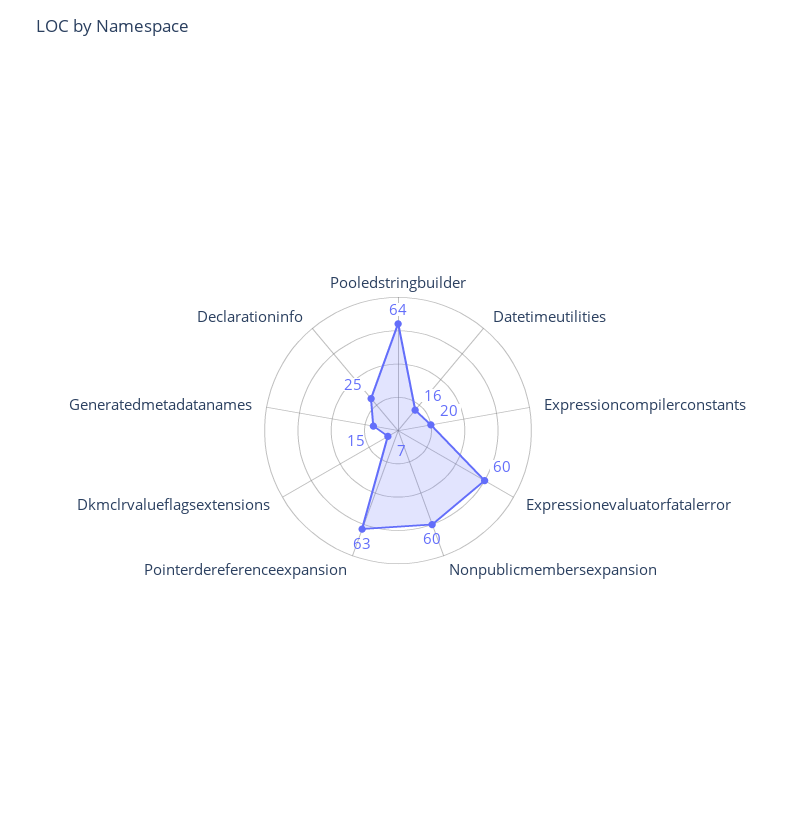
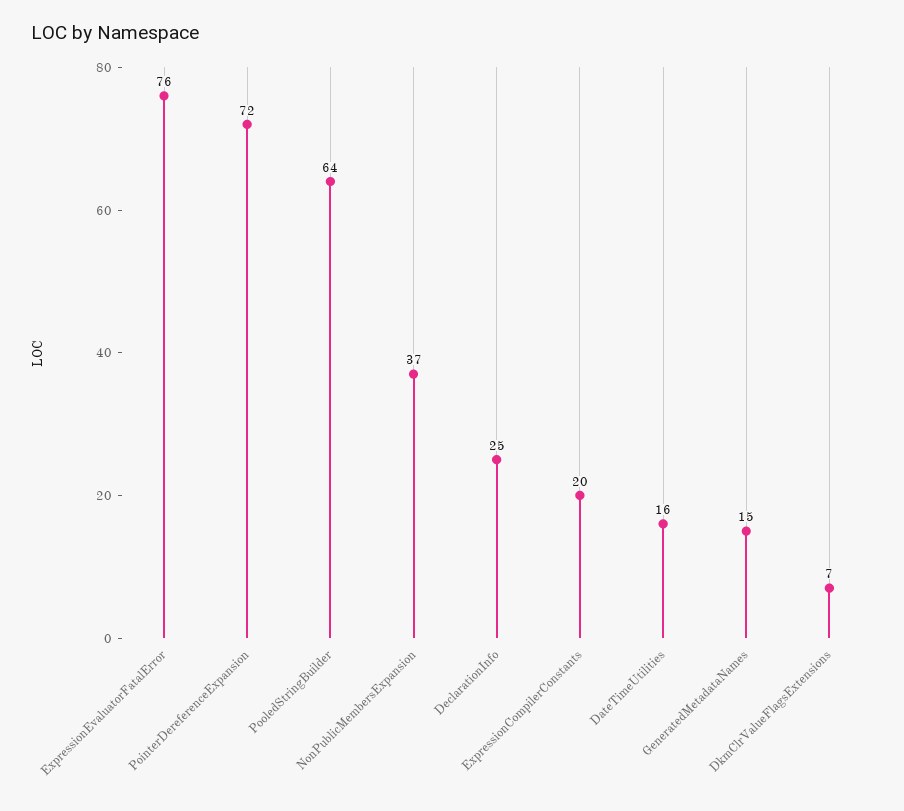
  {
    "Pooledstringbuilder": 64,
    "Datetimeutilities": 16,
    "Expressioncompilerconstants": 20,
-   "Expressionevaluatorfatalerror": 60,
+   "Expressionevaluatorfatalerror": 76,
-   "Nonpublicmembersexpansion": 60,
+   "Nonpublicmembersexpansion": 37,
-   "Pointerdereferenceexpansion": 63,
+   "Pointerdereferenceexpansion": 72,
    "Dkmclrvalueflagsextensions": 7,
    "Generatedmetadatanames": 15,
    "Declarationinfo": 25
  }

